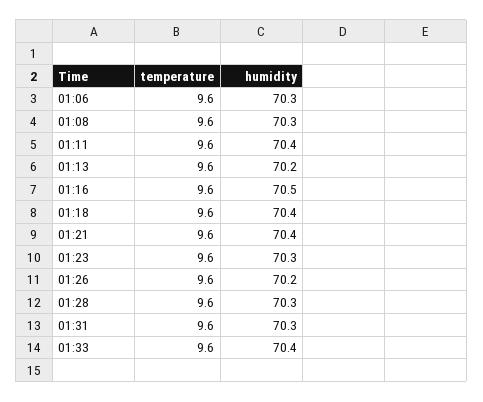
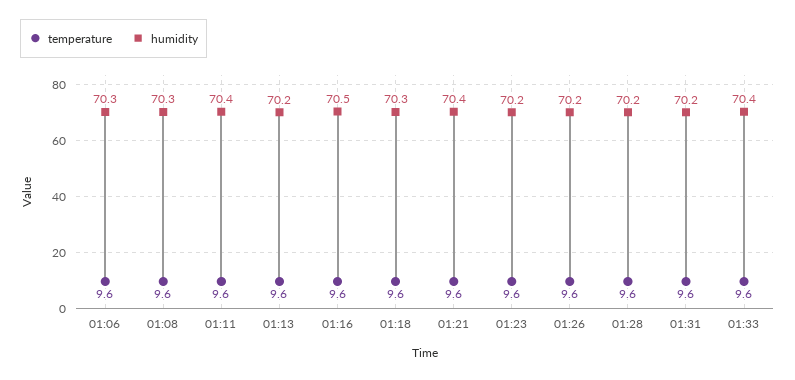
  {
    "temperature": {
      "01:06": 9.6,
      "01:08": 9.6,
      "01:11": 9.6,
      "01:13": 9.6,
      "01:16": 9.6,
      "01:18": 9.6,
      "01:21": 9.6,
      "01:23": 9.6,
      "01:26": 9.6,
      "01:28": 9.6,
      "01:31": 9.6,
      "01:33": 9.6
    },
    "humidity": {
      "01:06": 70.3,
      "01:08": 70.3,
      "01:11": 70.4,
      "01:13": 70.2,
      "01:16": 70.5,
-     "01:18": 70.4,
+     "01:18": 70.3,
      "01:21": 70.4,
-     "01:23": 70.3,
+     "01:23": 70.2,
      "01:26": 70.2,
-     "01:28": 70.3,
+     "01:28": 70.2,
-     "01:31": 70.3,
+     "01:31": 70.2,
      "01:33": 70.4
    }
  }

